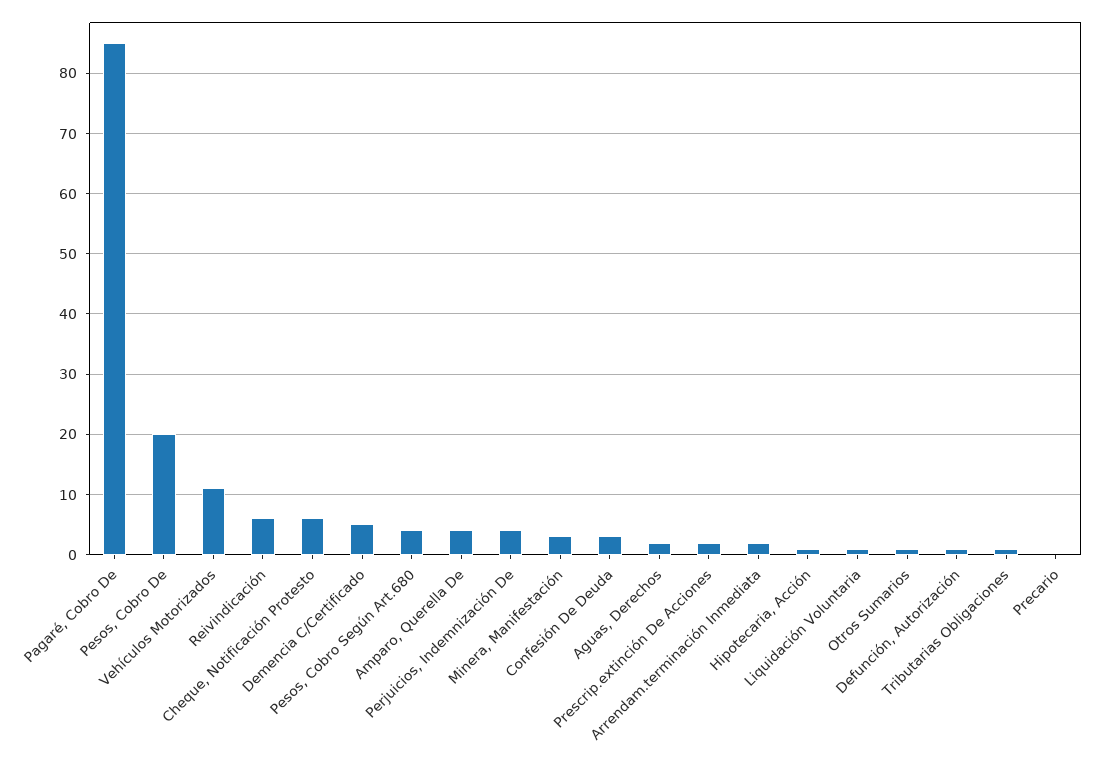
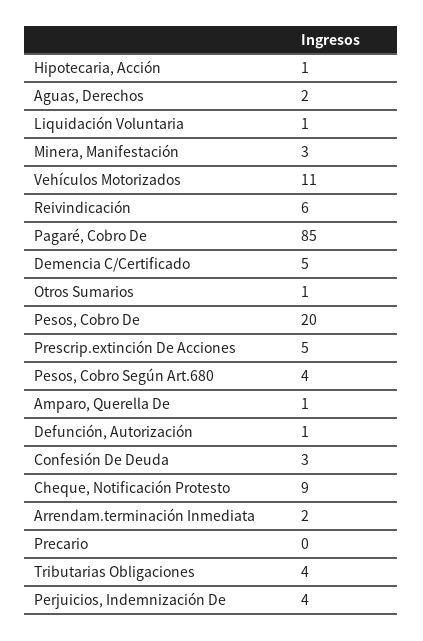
  {
    "Pagaré, Cobro De": 85,
    "Pesos, Cobro De": 20,
    "Vehículos Motorizados": 11,
    "Reivindicación": 6,
-   "Cheque, Notificación Protesto": 6,
+   "Cheque, Notificación Protesto": 9,
    "Demencia C/Certificado": 5,
    "Pesos, Cobro Según Art.680": 4,
-   "Amparo, Querella De": 4,
+   "Amparo, Querella De": 1,
    "Perjuicios, Indemnización De": 4,
    "Minera, Manifestación": 3,
    "Confesión De Deuda": 3,
    "Aguas, Derechos": 2,
-   "Prescrip.extinción De Acciones": 2,
+   "Prescrip.extinción De Acciones": 5,
    "Arrendam.terminación Inmediata": 2,
    "Hipotecaria, Acción": 1,
    "Liquidación Voluntaria": 1,
    "Otros Sumarios": 1,
    "Defunción, Autorización": 1,
-   "Tributarias Obligaciones": 1,
+   "Tributarias Obligaciones": 4,
    "Precario": 0
  }

